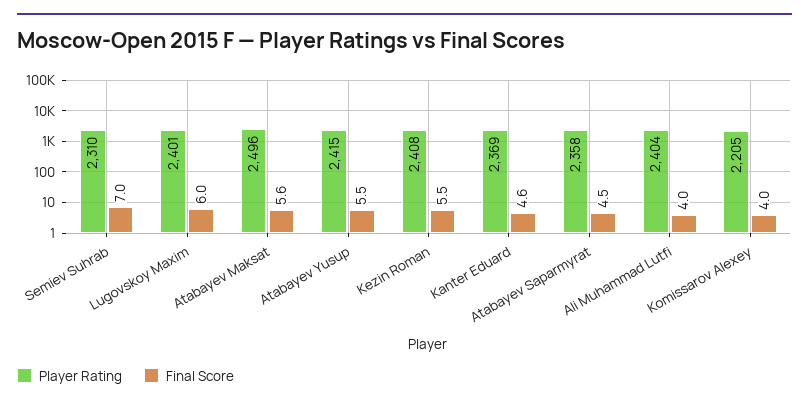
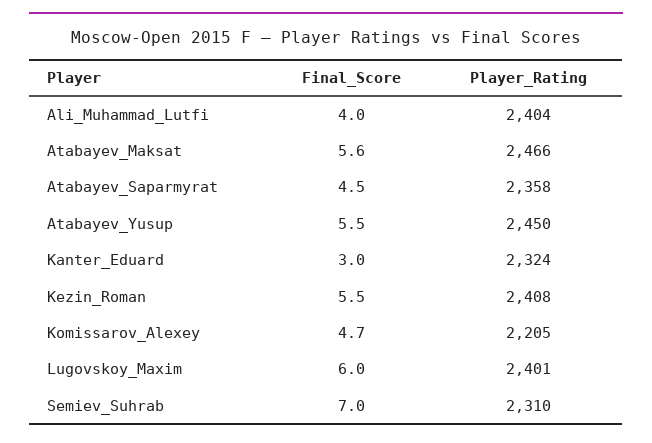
  {
    "Player Rating": {
      "Semiev Suhrab": 2310,
      "Lugovskoy Maxim": 2401,
-     "Atabayev Maksat": 2496,
+     "Atabayev Maksat": 2466,
-     "Atabayev Yusup": 2415,
+     "Atabayev Yusup": 2450,
      "Kezin Roman": 2408,
-     "Kanter Eduard": 2369,
+     "Kanter Eduard": 2324,
      "Atabayev Saparmyrat": 2358,
      "Ali Muhammad Lutfi": 2404,
      "Komissarov Alexey": 2205
    },
    "Final Score": {
      "Semiev Suhrab": 7,
      "Lugovskoy Maxim": 6,
      "Atabayev Maksat": 5.6,
      "Atabayev Yusup": 5.5,
      "Kezin Roman": 5.5,
-     "Kanter Eduard": 4.6,
+     "Kanter Eduard": 3,
      "Atabayev Saparmyrat": 4.5,
      "Ali Muhammad Lutfi": 4,
-     "Komissarov Alexey": 4
+     "Komissarov Alexey": 4.7
    }
  }

